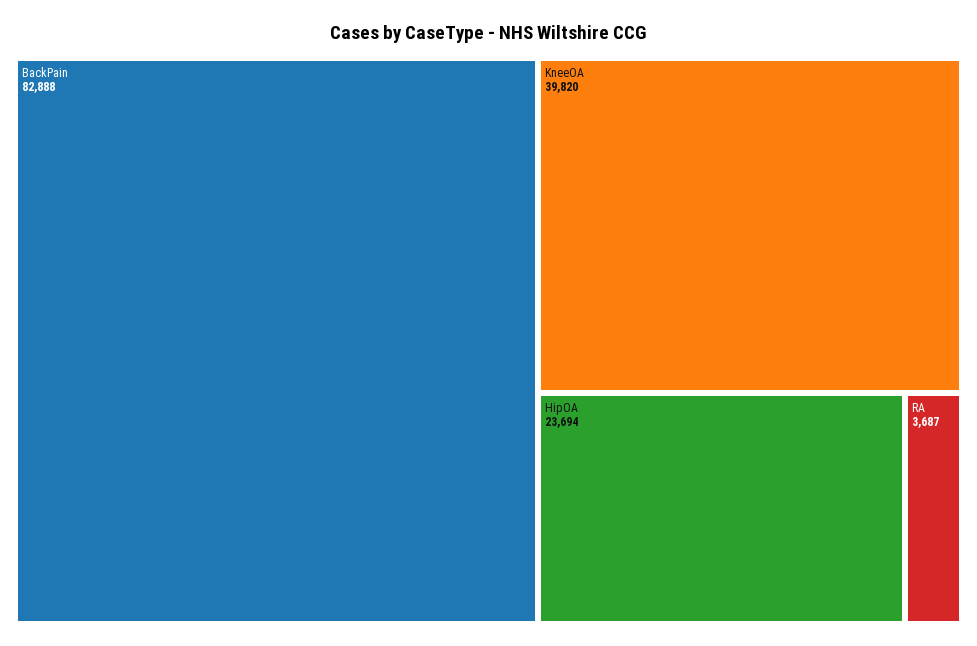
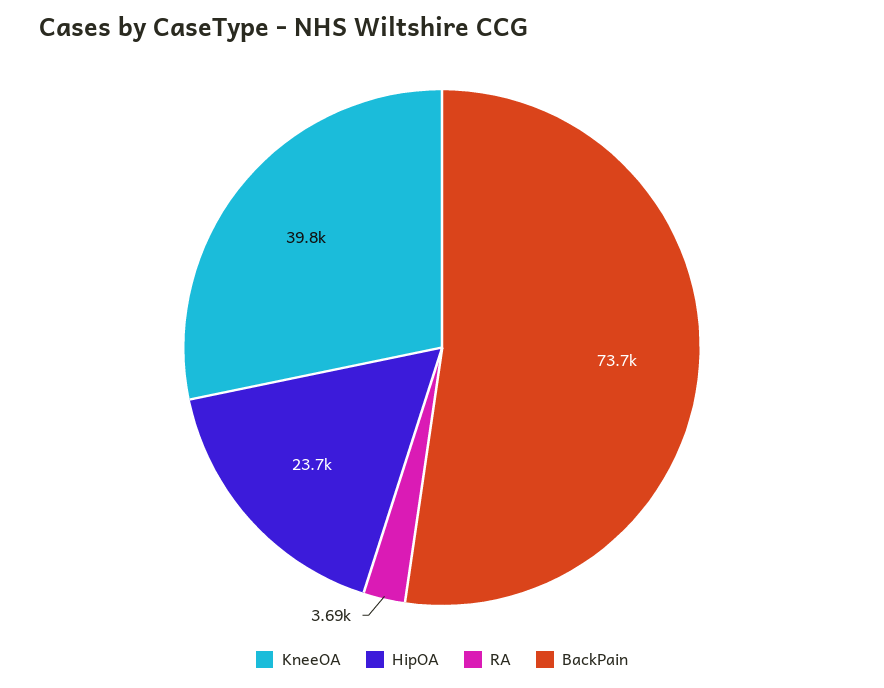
  {
-   "BackPain": 82888,
+   "BackPain": 73700,
    "KneeOA": 39820,
    "HipOA": 23694,
    "RA": 3687
  }

